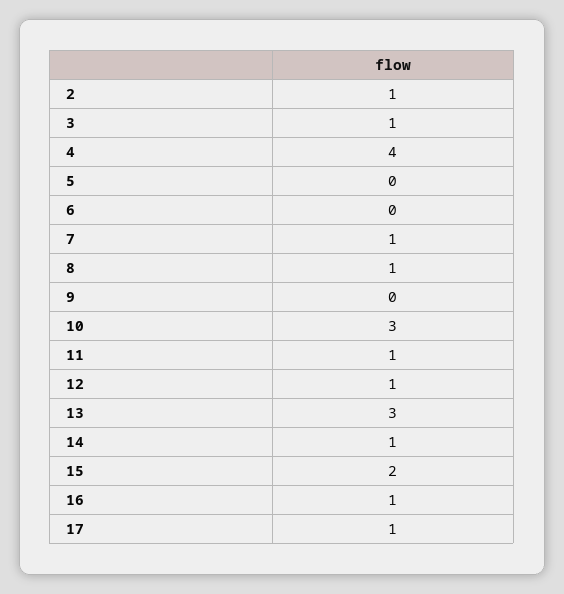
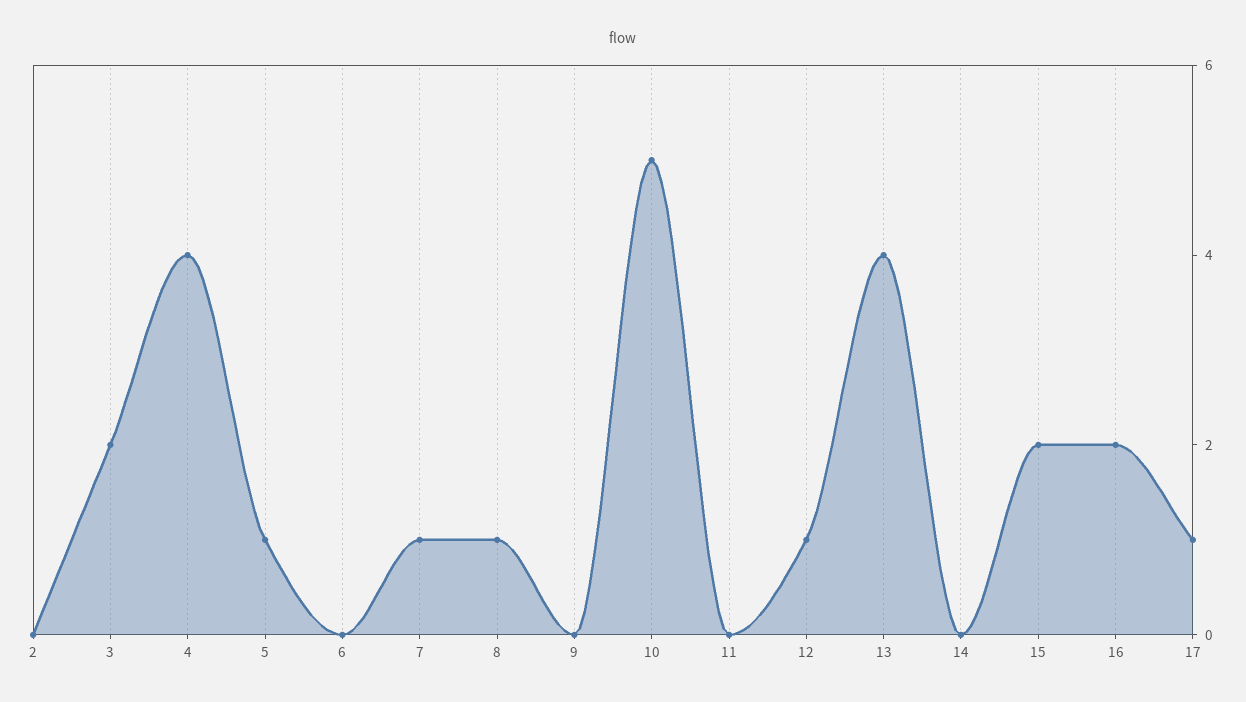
  {
-   "2": 1,
+   "2": 0,
-   "3": 1,
+   "3": 2,
    "4": 4,
-   "5": 0,
+   "5": 1,
    "6": 0,
    "7": 1,
    "8": 1,
    "9": 0,
-   "10": 3,
+   "10": 5,
-   "11": 1,
+   "11": 0,
    "12": 1,
-   "13": 3,
+   "13": 4,
-   "14": 1,
+   "14": 0,
    "15": 2,
-   "16": 1,
+   "16": 2,
    "17": 1
  }

